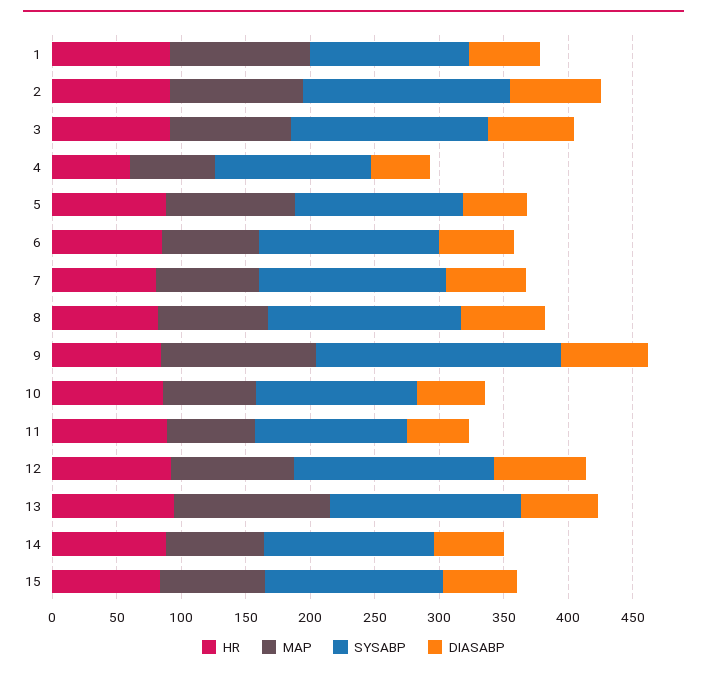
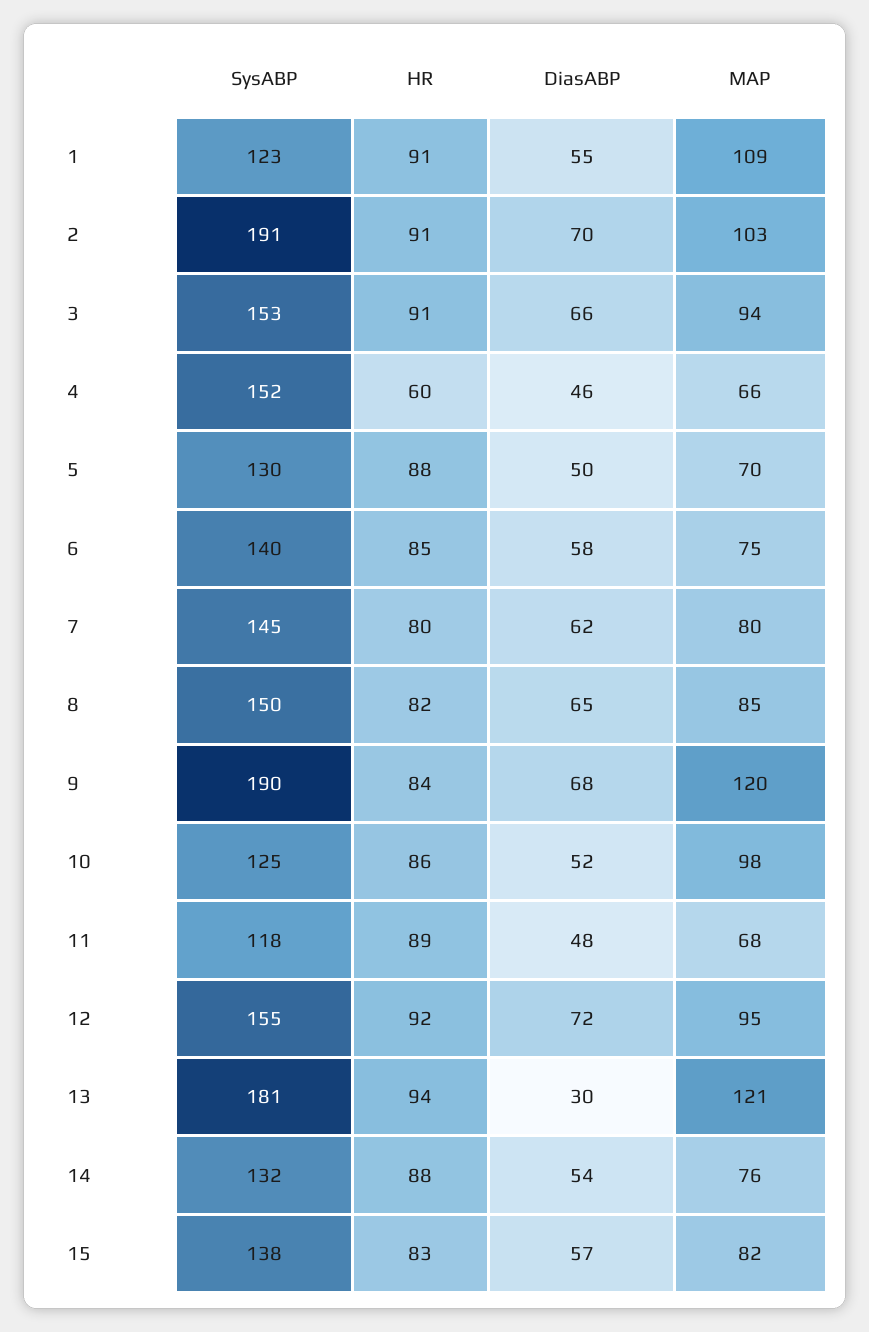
  {
    "HR": {
      "1": 91,
      "2": 91,
      "3": 91,
      "4": 60,
      "5": 88,
      "6": 85,
      "7": 80,
      "8": 82,
      "9": 84,
      "10": 86,
      "11": 89,
      "12": 92,
      "13": 94,
      "14": 88,
      "15": 83
    },
    "MAP": {
      "1": 109,
      "2": 103,
      "3": 94,
      "4": 66,
-     "5": 100,
+     "5": 70,
      "6": 75,
      "7": 80,
      "8": 85,
      "9": 120,
-     "10": 70,
+     "10": 98,
      "11": 68,
      "12": 95,
      "13": 121,
      "14": 76,
      "15": 82
    },
    "SYSABP": {
      "1": 123,
-     "2": 160,
+     "2": 191,
      "3": 153,
-     "4": 120,
+     "4": 152,
      "5": 130,
      "6": 140,
      "7": 145,
      "8": 150,
      "9": 190,
      "10": 125,
      "11": 118,
      "12": 155,
-     "13": 150,
+     "13": 181,
      "14": 132,
      "15": 138
    },
    "DIASABP": {
      "1": 55,
      "2": 70,
      "3": 66,
      "4": 46,
      "5": 50,
      "6": 58,
      "7": 62,
      "8": 65,
      "9": 68,
      "10": 52,
      "11": 48,
      "12": 72,
-     "13": 60,
+     "13": 30,
      "14": 54,
      "15": 57
    }
  }

